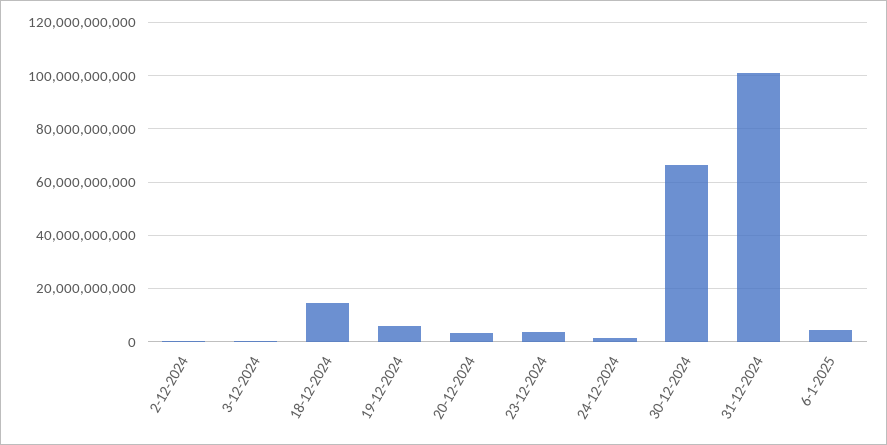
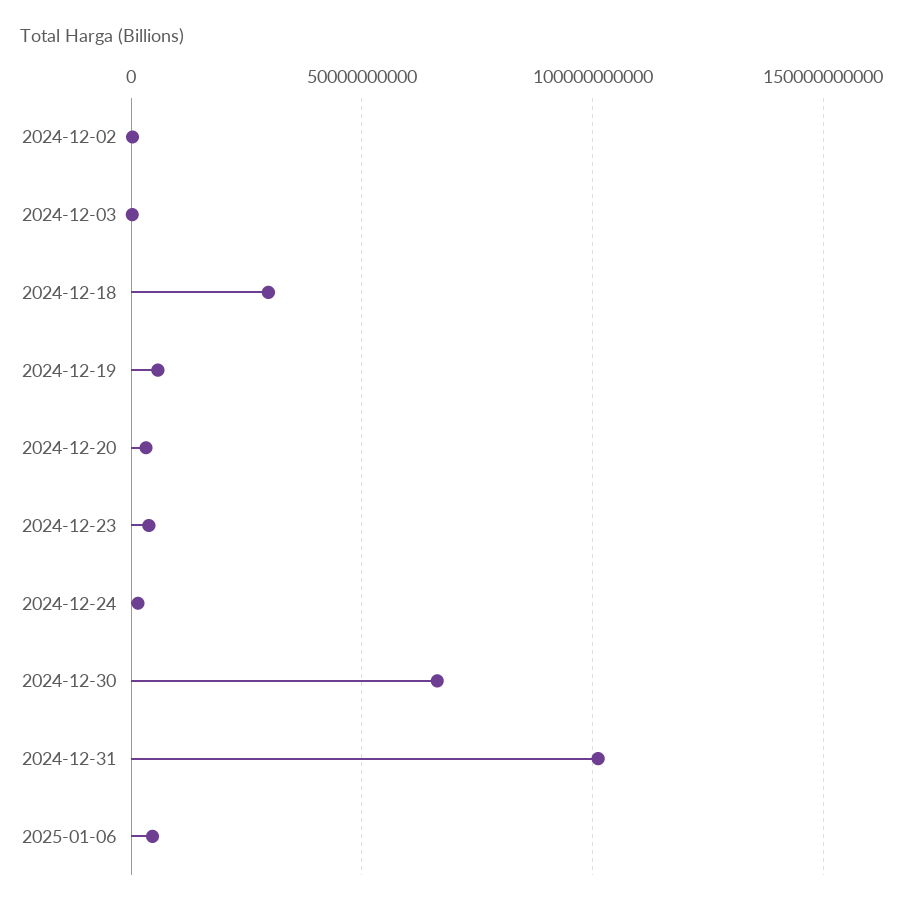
  {
    "2-12-2024": 0,
    "3-12-2024": 0,
-   "18-12-2024": 15000000000,
+   "18-12-2024": 30000000000,
    "19-12-2024": 5000000000,
    "20-12-2024": 2500000000,
    "23-12-2024": 5000000000,
    "24-12-2024": 2500000000,
    "30-12-2024": 67500000000,
    "31-12-2024": 100000000000,
    "6-1-2025": 5000000000
  }

